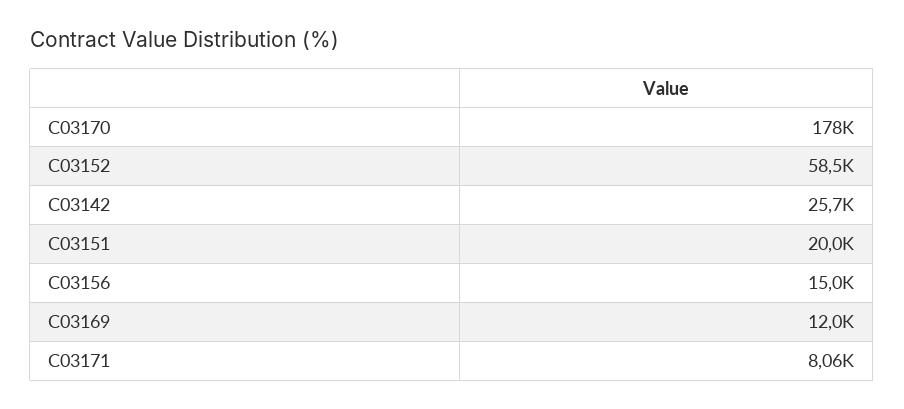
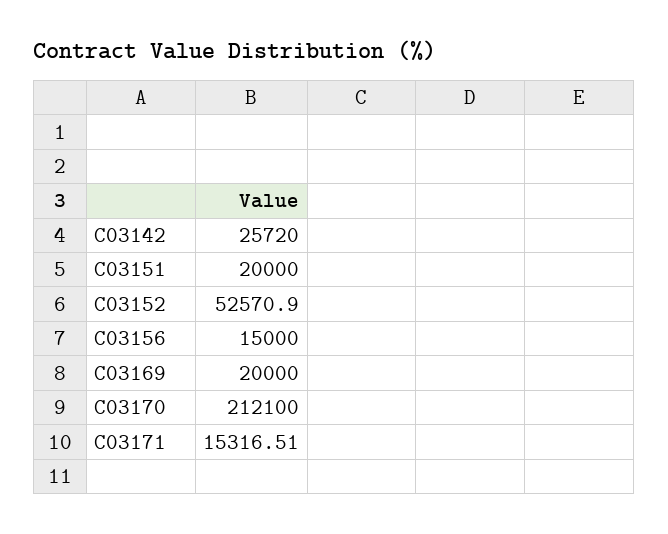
  {
-   "C03170": 178000,
+   "C03170": 212100,
-   "C03152": 58500,
+   "C03152": 52570.9,
    "C03142": 25720,
    "C03151": 20000,
    "C03156": 15000,
-   "C03169": 12000,
+   "C03169": 20000,
-   "C03171": 8060
+   "C03171": 15316.51
  }

